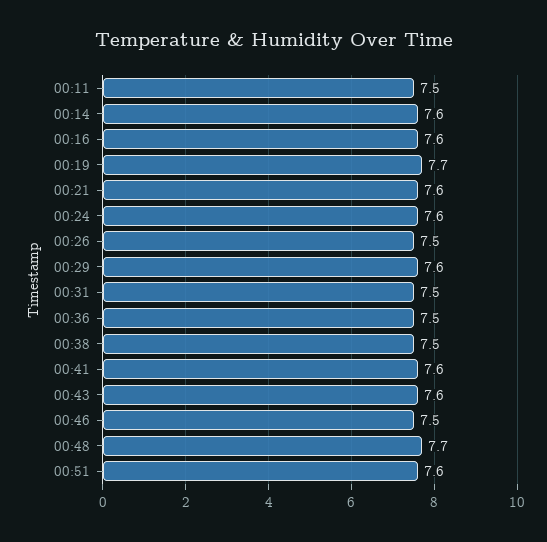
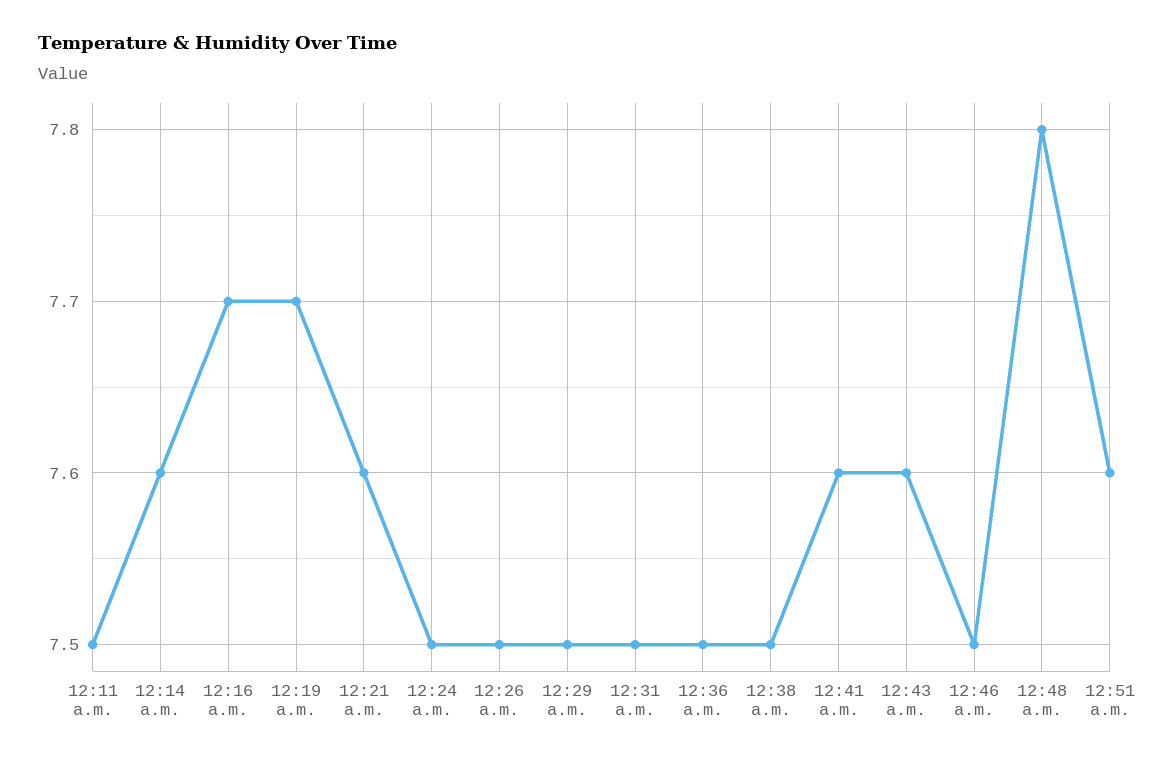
  {
    "00:11": 7.5,
    "00:14": 7.6,
-   "00:16": 7.6,
+   "00:16": 7.7,
    "00:19": 7.7,
    "00:21": 7.6,
-   "00:24": 7.6,
+   "00:24": 7.5,
    "00:26": 7.5,
-   "00:29": 7.6,
+   "00:29": 7.5,
    "00:31": 7.5,
    "00:36": 7.5,
    "00:38": 7.5,
    "00:41": 7.6,
    "00:43": 7.6,
    "00:46": 7.5,
-   "00:48": 7.7,
+   "00:48": 7.8,
    "00:51": 7.6
  }

